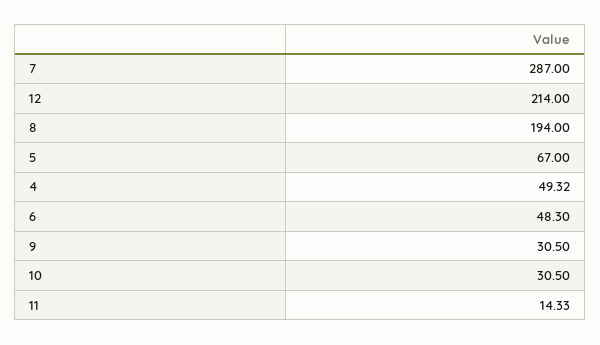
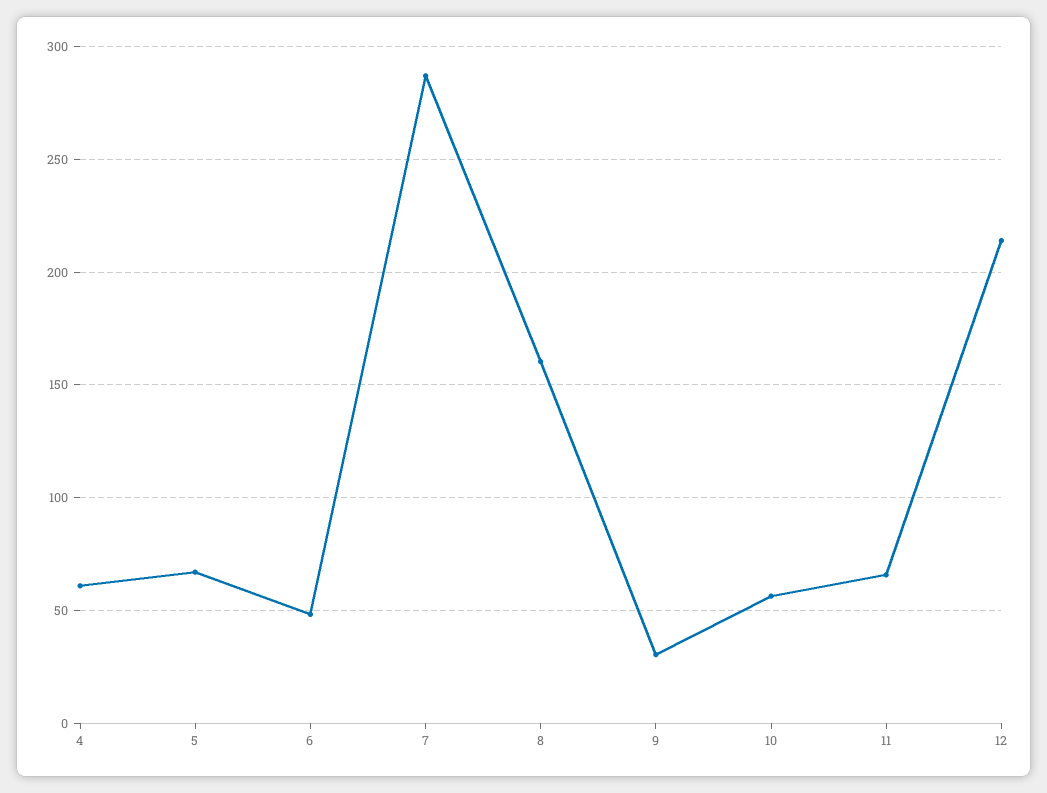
  {
    "7": 287,
    "12": 214,
-   "8": 194,
+   "8": 160,
    "5": 67,
-   "4": 49.32,
+   "4": 60,
    "6": 48.3,
    "9": 30.5,
-   "10": 30.5,
+   "10": 55,
-   "11": 14.33
+   "11": 65
  }

